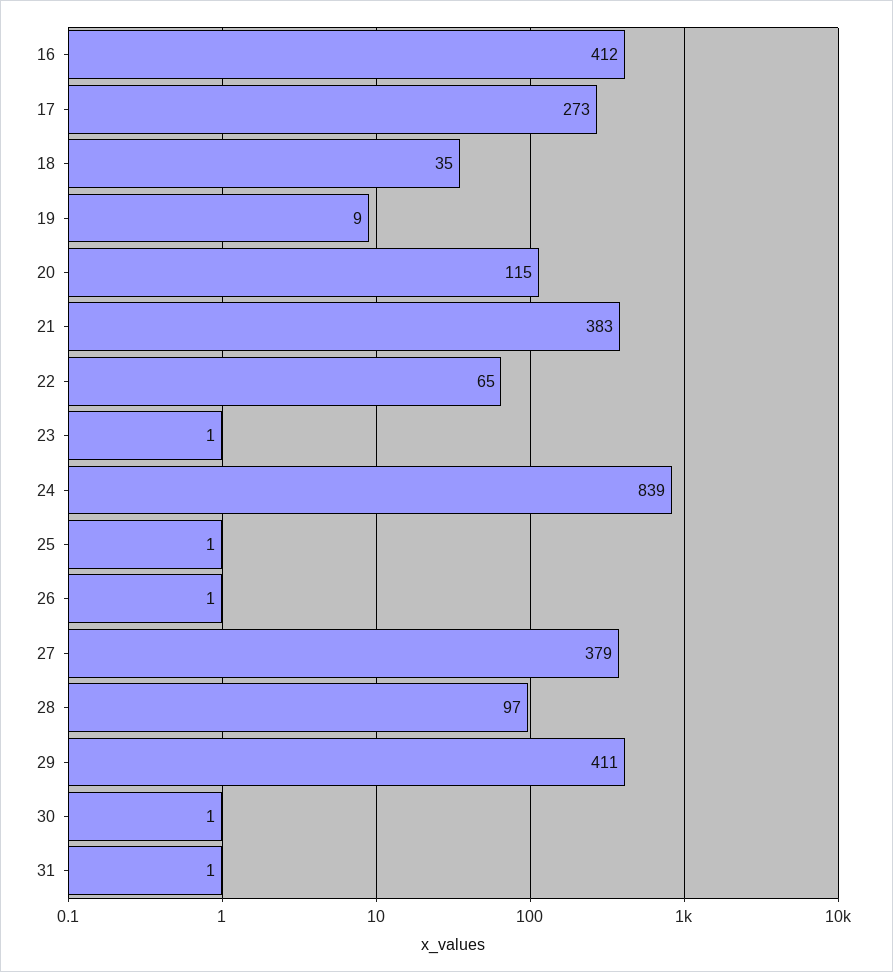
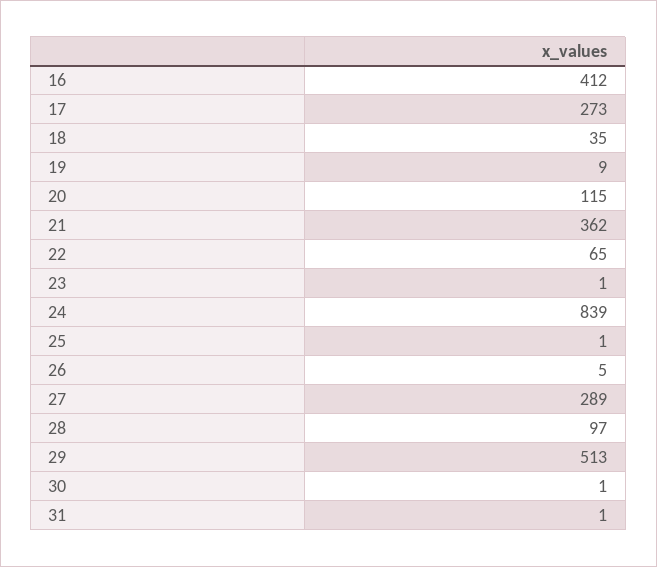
  {
    "16": 412,
    "17": 273,
    "18": 35,
    "19": 9,
    "20": 115,
-   "21": 383,
+   "21": 362,
    "22": 65,
    "23": 1,
    "24": 839,
    "25": 1,
-   "26": 1,
+   "26": 5,
-   "27": 379,
+   "27": 289,
    "28": 97,
-   "29": 411,
+   "29": 513,
    "30": 1,
    "31": 1
  }

